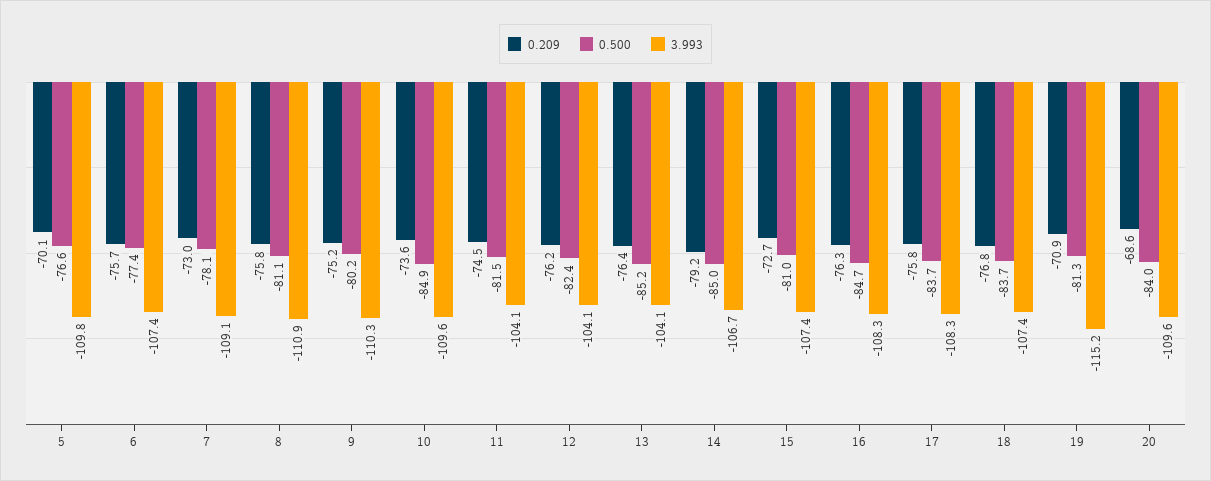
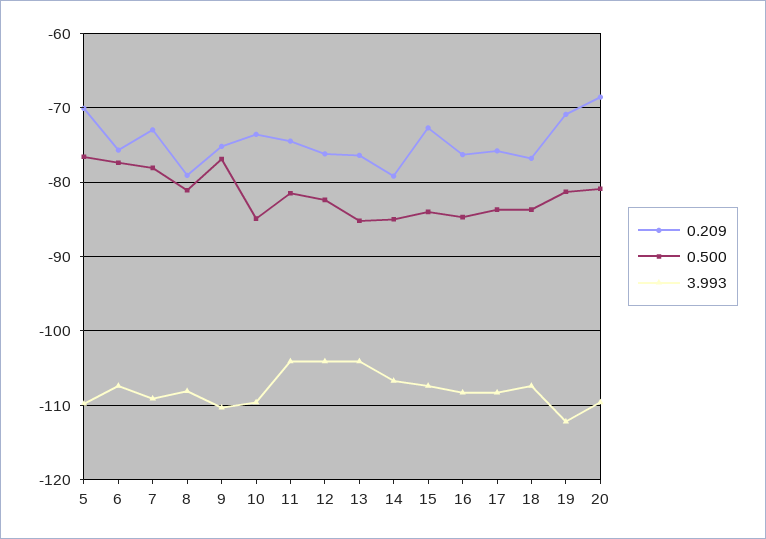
  {
    "0.209": {
      "5": -70.1,
      "6": -75.7,
      "7": -73,
-     "8": -75.8,
+     "8": -79,
      "9": -75.2,
      "10": -73.6,
      "11": -74.5,
      "12": -76.2,
      "13": -76.4,
      "14": -79.2,
      "15": -72.7,
      "16": -76.3,
      "17": -75.8,
      "18": -76.8,
      "19": -70.9,
      "20": -68.6
    },
    "0.500": {
      "5": -76.6,
      "6": -77.4,
      "7": -78.1,
      "8": -81.1,
-     "9": -80.2,
+     "9": -77,
      "10": -84.9,
      "11": -81.5,
      "12": -82.4,
      "13": -85.2,
      "14": -85,
-     "15": -81,
+     "15": -84,
      "16": -84.7,
      "17": -83.7,
      "18": -83.7,
      "19": -81.3,
-     "20": -84
+     "20": -81
    },
    "3.993": {
      "5": -109.8,
      "6": -107.4,
      "7": -109.1,
-     "8": -110.9,
+     "8": -108,
      "9": -110.3,
      "10": -109.6,
      "11": -104.1,
      "12": -104.1,
      "13": -104.1,
      "14": -106.7,
      "15": -107.4,
      "16": -108.3,
      "17": -108.3,
      "18": -107.4,
-     "19": -115.2,
+     "19": -112,
      "20": -109.6
    }
  }

